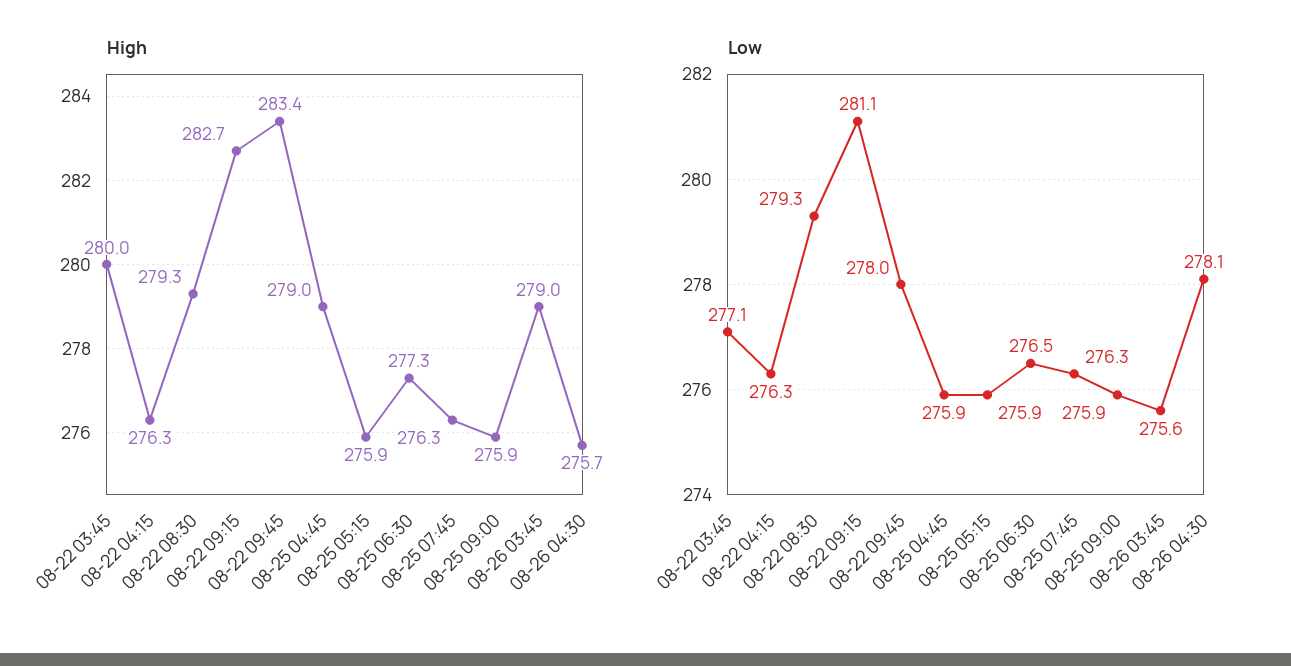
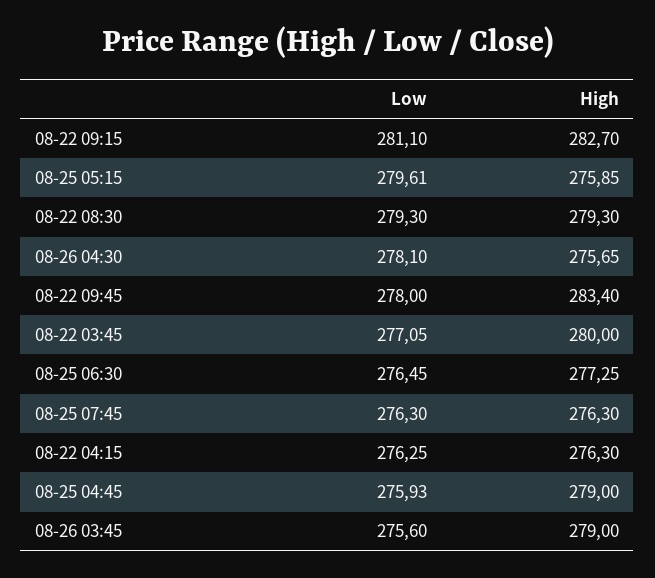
  {
    "High": {
      "08-22 03:45": 280,
      "08-22 04:15": 276.3,
      "08-22 08:30": 279.3,
      "08-22 09:15": 282.7,
      "08-22 09:45": 283.4,
      "08-25 04:45": 279,
      "08-25 05:15": 275.85,
      "08-25 06:30": 277.25,
      "08-25 07:45": 276.3,
-     "08-25 09:00": 275.9,
      "08-26 03:45": 279,
      "08-26 04:30": 275.65
    },
    "Low": {
      "08-22 03:45": 277.05,
      "08-22 04:15": 276.25,
      "08-22 08:30": 279.3,
      "08-22 09:15": 281.1,
      "08-22 09:45": 278,
      "08-25 04:45": 275.93,
-     "08-25 05:15": 275.9,
+     "08-25 05:15": 279.61,
      "08-25 06:30": 276.45,
      "08-25 07:45": 276.3,
-     "08-25 09:00": 275.9,
      "08-26 03:45": 275.6,
      "08-26 04:30": 278.1
    }
  }

